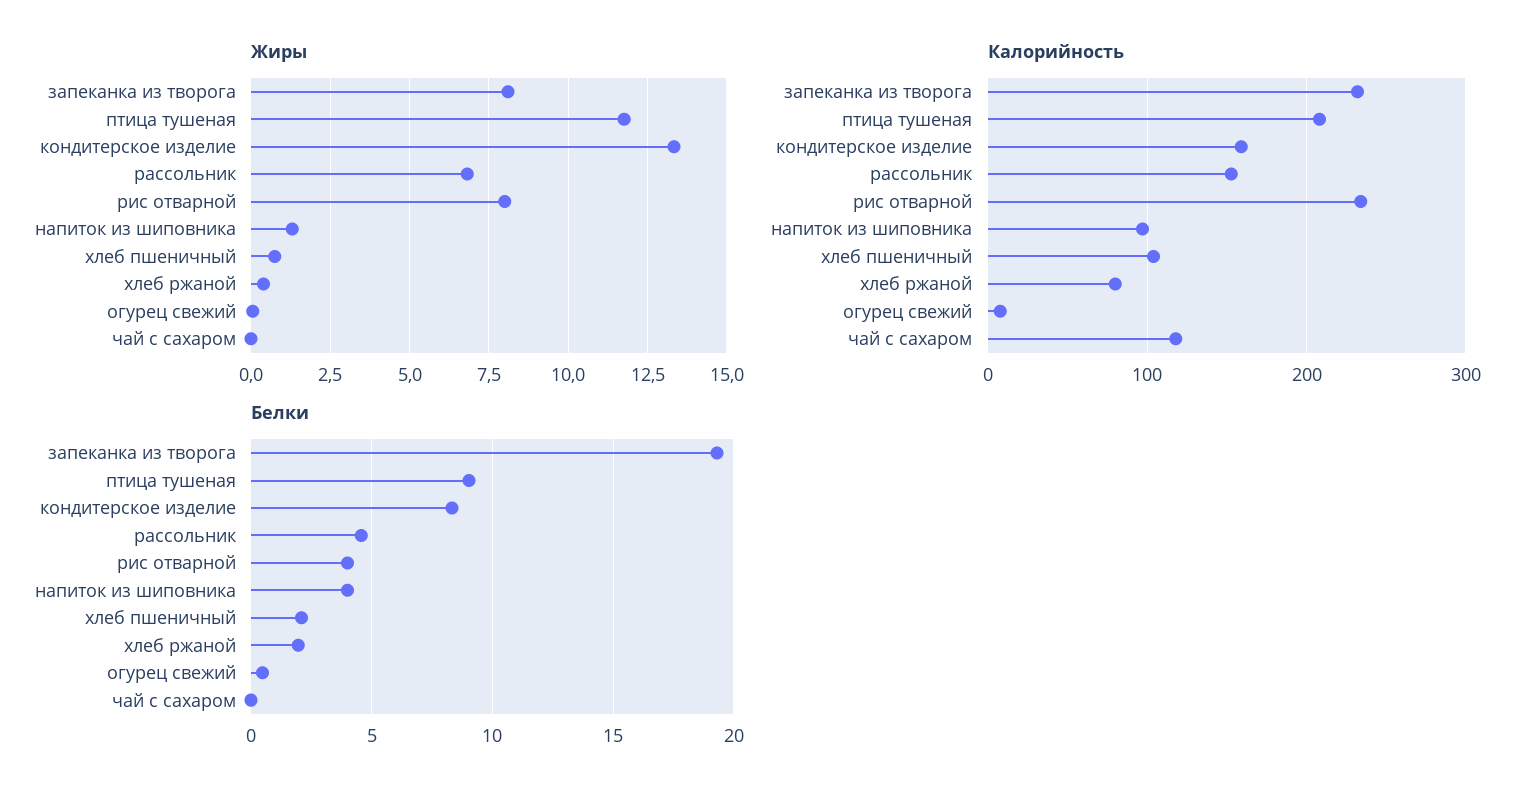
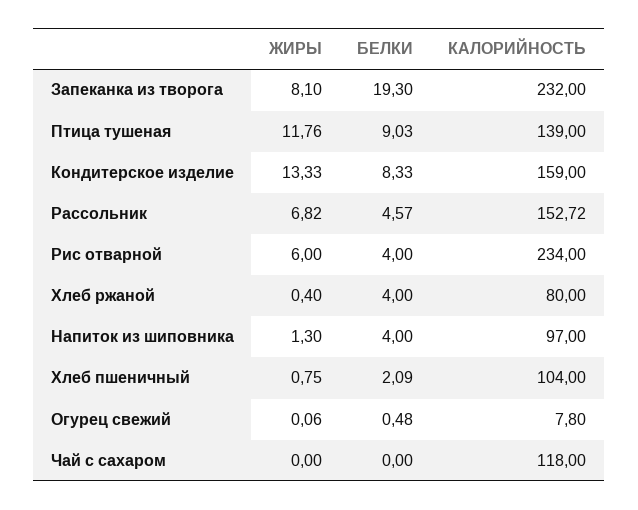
  {
    "Жиры": {
      "запеканка из творога": 8.1,
      "птица тушеная": 11.76,
      "кондитерское изделие": 13.33,
      "рассольник": 6.82,
-     "рис отварной": 8,
+     "рис отварной": 6,
      "напиток из шиповника": 1.3,
      "хлеб пшеничный": 0.75,
      "хлеб ржаной": 0.4,
      "огурец свежий": 0.06,
      "чай с сахаром": 0
    },
    "Калорийность": {
      "запеканка из творога": 232,
-     "птица тушеная": 210,
+     "птица тушеная": 139,
      "кондитерское изделие": 159,
      "рассольник": 152.72,
      "рис отварной": 234,
      "напиток из шиповника": 97,
      "хлеб пшеничный": 104,
      "хлеб ржаной": 80,
      "огурец свежий": 7.8,
      "чай с сахаром": 118
    },
    "Белки": {
      "запеканка из творога": 19.3,
      "птица тушеная": 9.03,
      "кондитерское изделие": 8.33,
      "рассольник": 4.57,
      "рис отварной": 4,
      "напиток из шиповника": 4,
      "хлеб пшеничный": 2.09,
-     "хлеб ржаной": 2,
+     "хлеб ржаной": 4,
      "огурец свежий": 0.48,
      "чай с сахаром": 0
    }
  }

